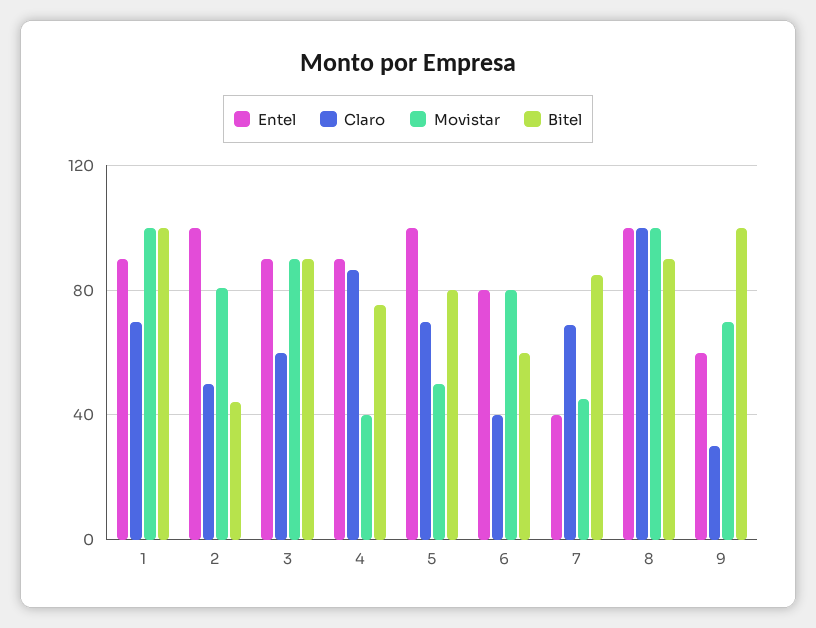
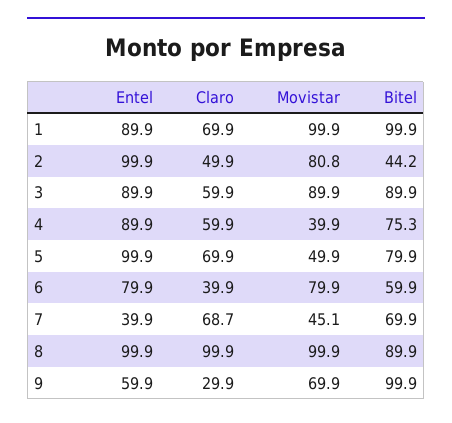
  {
    "Entel": {
      "1": 89.9,
      "2": 99.9,
      "3": 89.9,
      "4": 89.9,
      "5": 99.9,
      "6": 79.9,
      "7": 39.9,
      "8": 99.9,
      "9": 59.9
    },
    "Claro": {
      "1": 69.9,
      "2": 49.9,
      "3": 59.9,
-     "4": 85,
+     "4": 59.9,
      "5": 69.9,
      "6": 39.9,
      "7": 68.7,
      "8": 99.9,
      "9": 29.9
    },
    "Movistar": {
      "1": 99.9,
      "2": 80.8,
      "3": 89.9,
      "4": 39.9,
      "5": 49.9,
      "6": 79.9,
      "7": 45.1,
      "8": 99.9,
      "9": 69.9
    },
    "Bitel": {
      "1": 99.9,
      "2": 44.2,
      "3": 89.9,
      "4": 75.3,
      "5": 79.9,
      "6": 59.9,
-     "7": 85,
+     "7": 69.9,
      "8": 89.9,
      "9": 99.9
    }
  }

